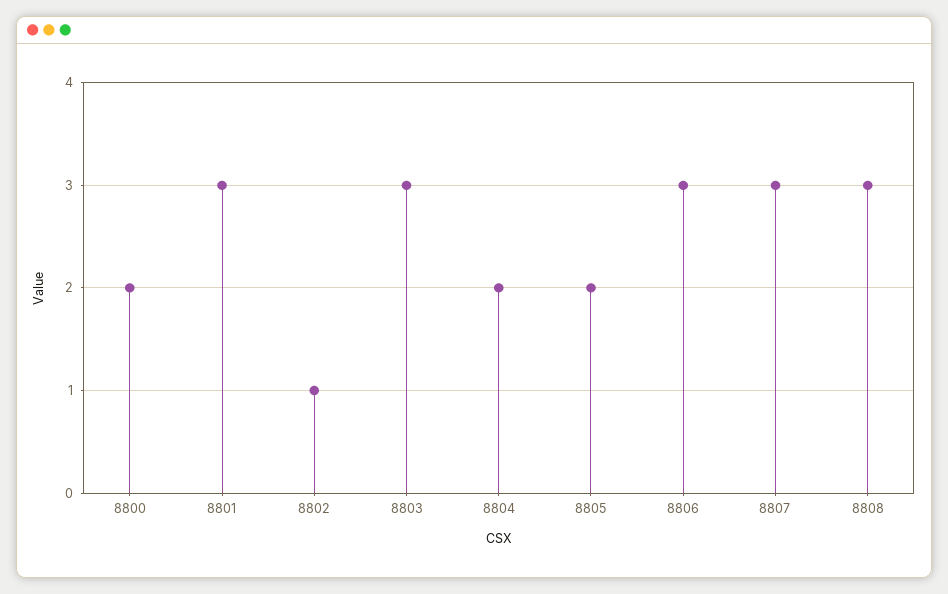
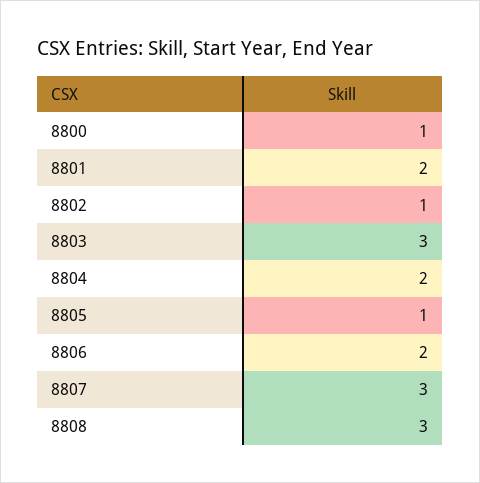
  {
-   "8800": 2,
+   "8800": 1,
-   "8801": 3,
+   "8801": 2,
    "8802": 1,
    "8803": 3,
    "8804": 2,
-   "8805": 2,
+   "8805": 1,
-   "8806": 3,
+   "8806": 2,
    "8807": 3,
    "8808": 3
  }

